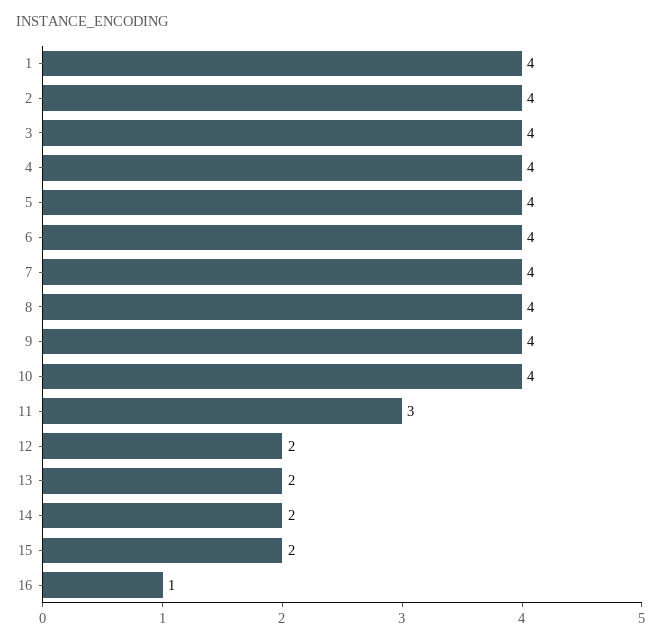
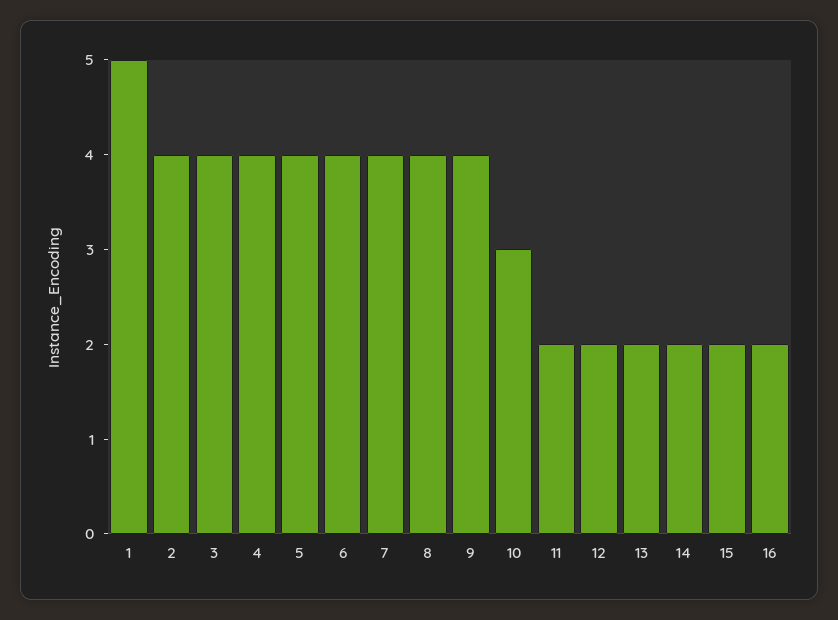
  {
-   "1": 4,
+   "1": 5,
    "2": 4,
    "3": 4,
    "4": 4,
    "5": 4,
    "6": 4,
    "7": 4,
    "8": 4,
    "9": 4,
-   "10": 4,
+   "10": 3,
-   "11": 3,
+   "11": 2,
    "12": 2,
    "13": 2,
    "14": 2,
    "15": 2,
-   "16": 1
+   "16": 2
  }

